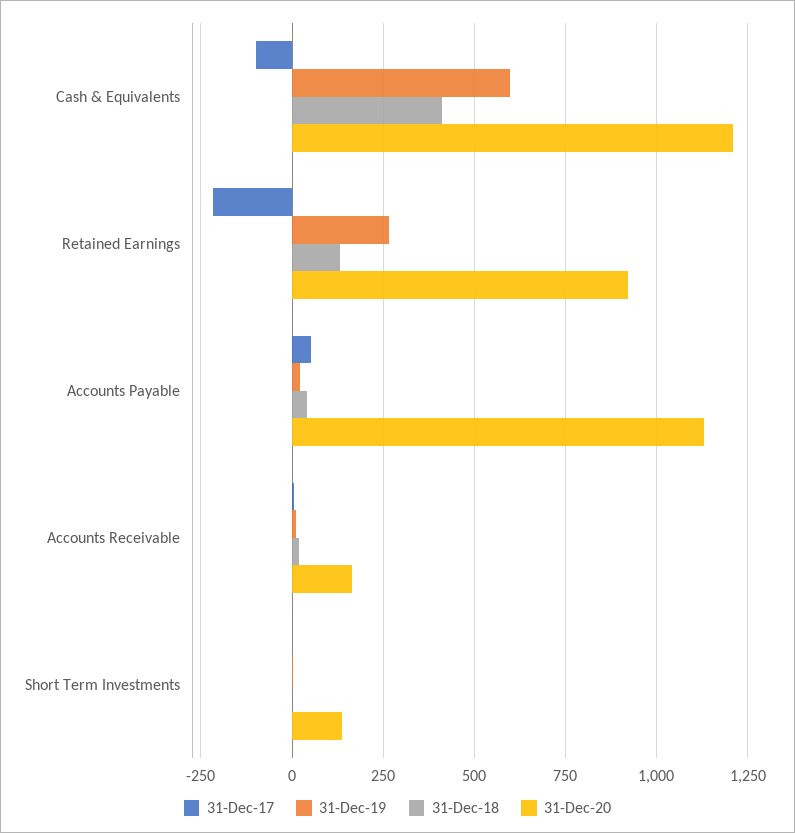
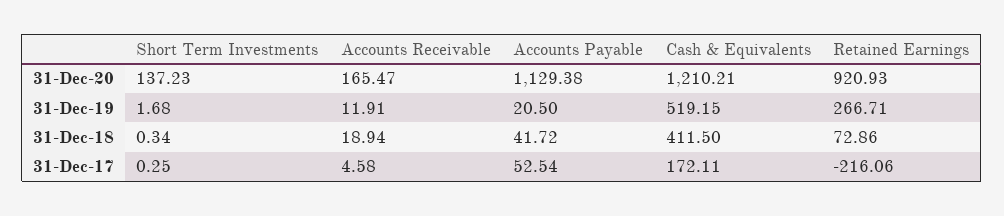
  {
    "31-Dec-17": {
-     "Cash & Equivalents": -100,
+     "Cash & Equivalents": 172.11,
      "Retained Earnings": -216.06,
      "Accounts Payable": 52.54,
      "Accounts Receivable": 4.58,
      "Short Term Investments": 0.25
    },
    "31-Dec-19": {
-     "Cash & Equivalents": 600,
+     "Cash & Equivalents": 519.15,
      "Retained Earnings": 266.71,
      "Accounts Payable": 20.5,
      "Accounts Receivable": 11.91,
      "Short Term Investments": 1.68
    },
    "31-Dec-18": {
      "Cash & Equivalents": 411.5,
-     "Retained Earnings": 125,
+     "Retained Earnings": 72.86,
      "Accounts Payable": 41.72,
      "Accounts Receivable": 18.94,
      "Short Term Investments": 0.34
    },
    "31-Dec-20": {
      "Cash & Equivalents": 1210.21,
      "Retained Earnings": 920.93,
      "Accounts Payable": 1129.38,
      "Accounts Receivable": 165.47,
      "Short Term Investments": 137.23
    }
  }

